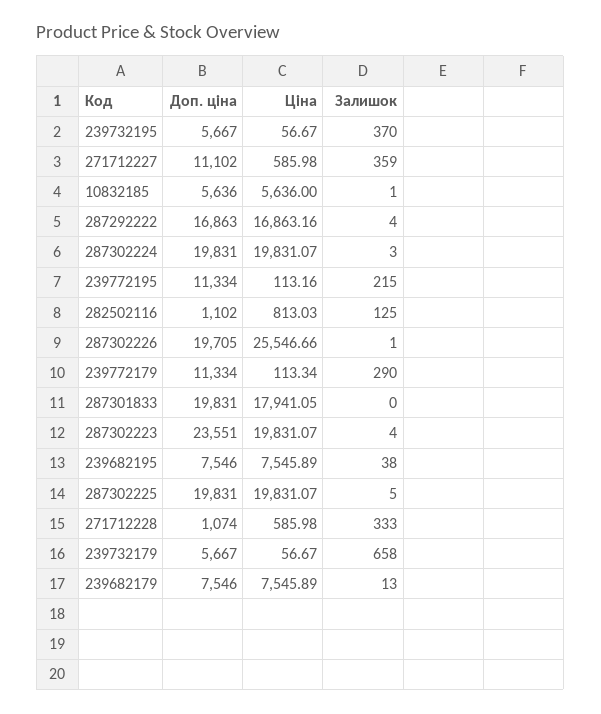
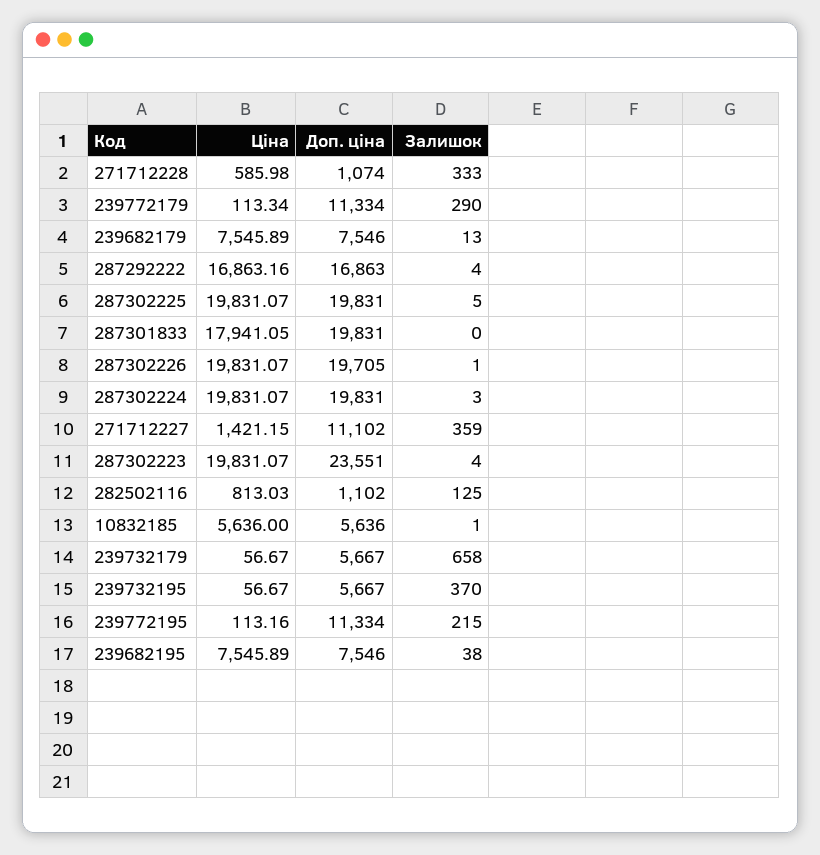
  {
    "Доп. ціна": {
      "239732195": 5667,
      "271712227": 11102,
      "10832185": 5636,
      "287292222": 16863,
      "287302224": 19831,
      "239772195": 11334,
      "282502116": 1102,
      "287302226": 19705,
      "239772179": 11334,
      "287301833": 19831,
      "287302223": 23551,
      "239682195": 7546,
      "287302225": 19831,
      "271712228": 1074,
      "239732179": 5667,
      "239682179": 7546
    },
    "Ціна": {
      "239732195": 56.67,
-     "271712227": 585.98,
+     "271712227": 1421.15,
      "10832185": 5636,
      "287292222": 16863.16,
      "287302224": 19831.07,
      "239772195": 113.16,
      "282502116": 813.03,
-     "287302226": 25546.66,
+     "287302226": 19831.07,
      "239772179": 113.34,
      "287301833": 17941.05,
      "287302223": 19831.07,
      "239682195": 7545.89,
      "287302225": 19831.07,
      "271712228": 585.98,
      "239732179": 56.67,
      "239682179": 7545.89
    },
    "Залишок": {
      "239732195": 370,
      "271712227": 359,
      "10832185": 1,
      "287292222": 4,
      "287302224": 3,
      "239772195": 215,
      "282502116": 125,
      "287302226": 1,
      "239772179": 290,
      "287301833": 0,
      "287302223": 4,
      "239682195": 38,
      "287302225": 5,
      "271712228": 333,
      "239732179": 658,
      "239682179": 13
    }
  }

